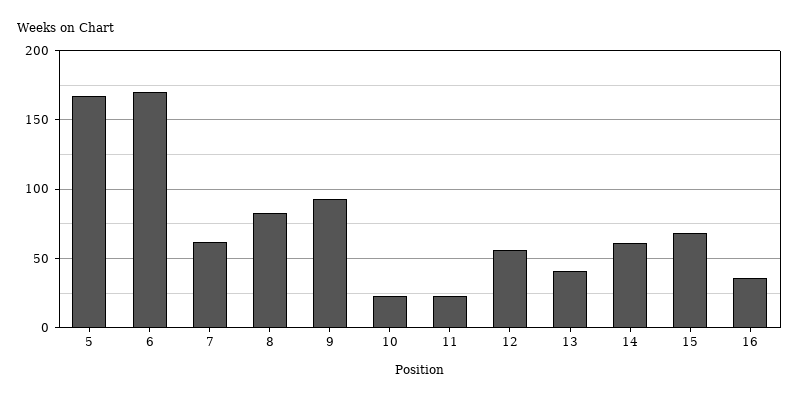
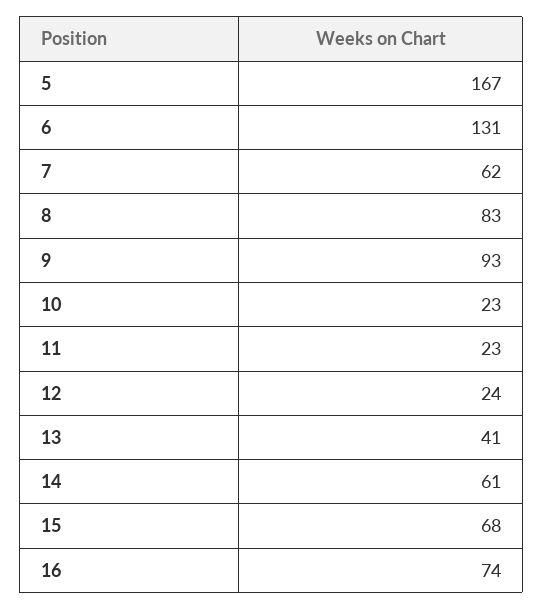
  {
    "5": 167,
-   "6": 170,
+   "6": 131,
    "7": 62,
    "8": 83,
    "9": 93,
    "10": 23,
    "11": 23,
-   "12": 55,
+   "12": 24,
    "13": 41,
    "14": 61,
    "15": 68,
-   "16": 35
+   "16": 74
  }

